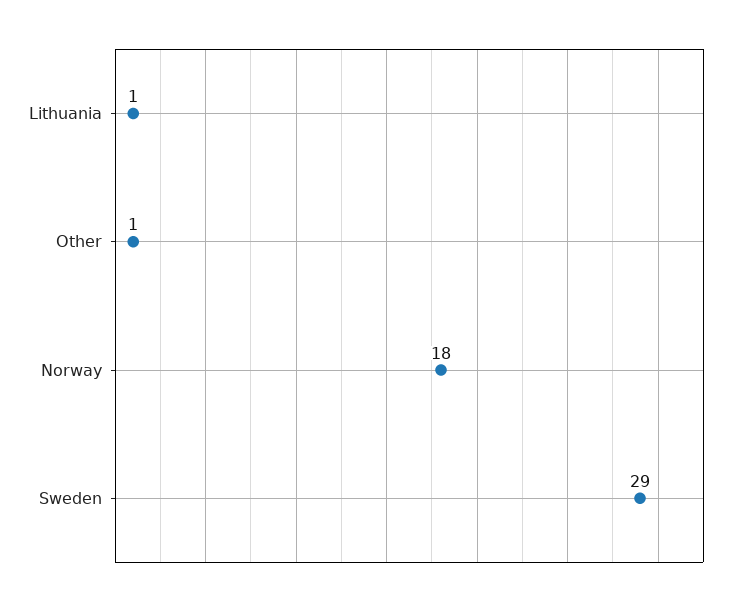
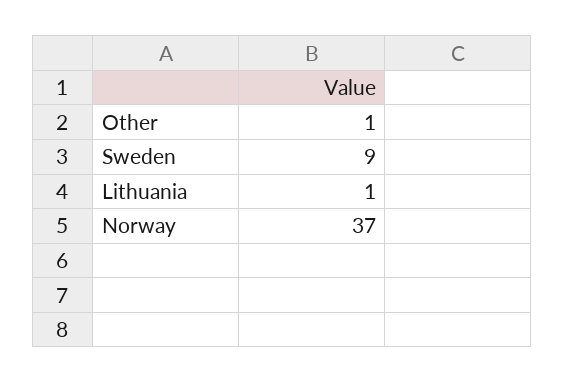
  {
    "Lithuania": 1,
    "Other": 1,
-   "Norway": 18,
+   "Norway": 37,
-   "Sweden": 29
+   "Sweden": 9
  }

